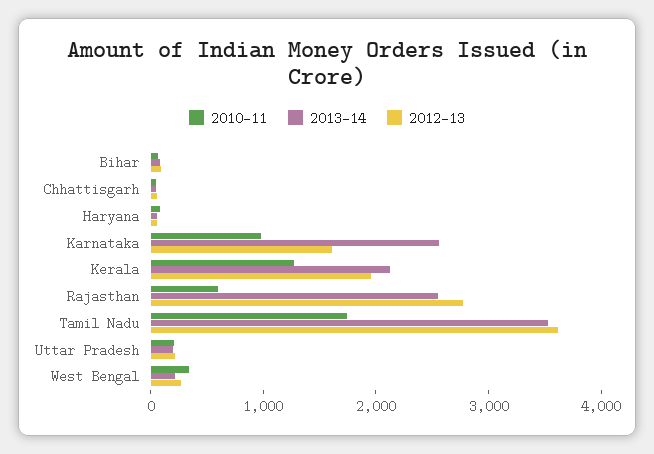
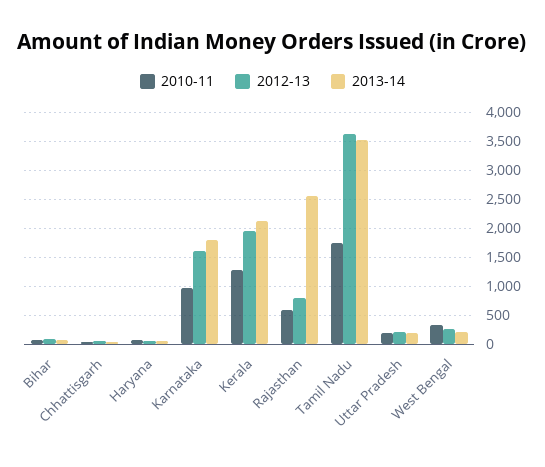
  {
    "2010-11": {
      "Bihar": 0,
      "Chhattisgarh": 0,
      "Haryana": 0,
      "Karnataka": 1000,
      "Kerala": 1200,
      "Rajasthan": 600,
      "Tamil Nadu": 1800,
      "Uttar Pradesh": 200,
      "West Bengal": 400
    },
    "2013-14": {
      "Bihar": 0,
      "Chhattisgarh": 0,
      "Haryana": 0,
-     "Karnataka": 2600,
+     "Karnataka": 1750,
      "Kerala": 2200,
      "Rajasthan": 2600,
      "Tamil Nadu": 3600,
      "Uttar Pradesh": 200,
      "West Bengal": 200
    },
    "2012-13": {
      "Bihar": 0,
      "Chhattisgarh": 0,
      "Haryana": 0,
      "Karnataka": 1600,
      "Kerala": 2000,
-     "Rajasthan": 2800,
+     "Rajasthan": 750,
      "Tamil Nadu": 3600,
      "Uttar Pradesh": 200,
      "West Bengal": 200
    }
  }

